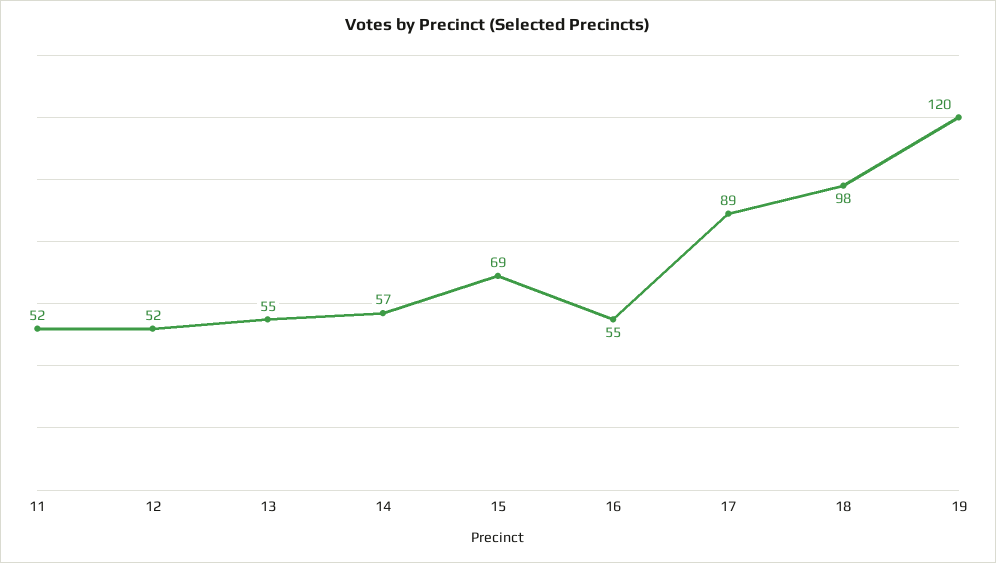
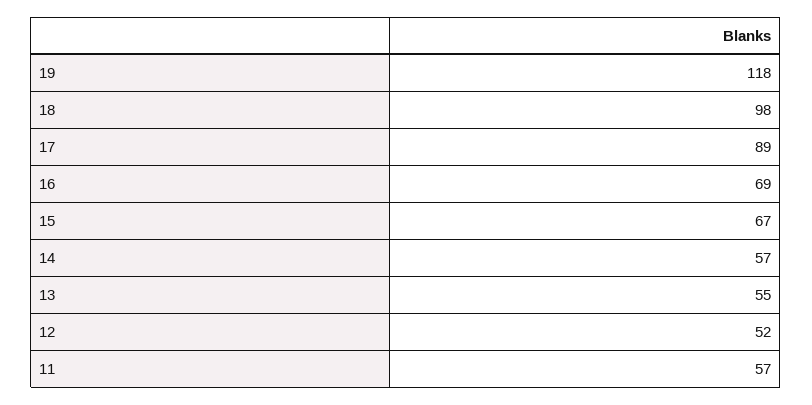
  {
-   "11": 52,
+   "11": 57,
    "12": 52,
    "13": 55,
    "14": 57,
-   "15": 69,
+   "15": 67,
-   "16": 55,
+   "16": 69,
    "17": 89,
    "18": 98,
-   "19": 120
+   "19": 118
  }

